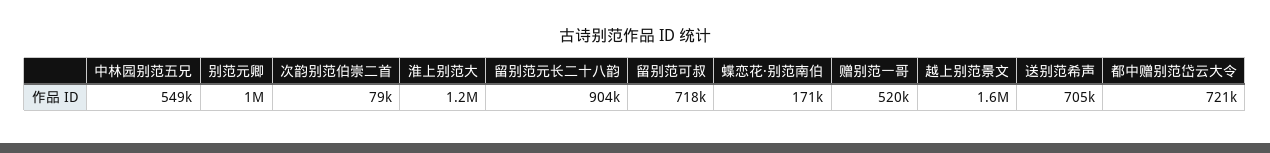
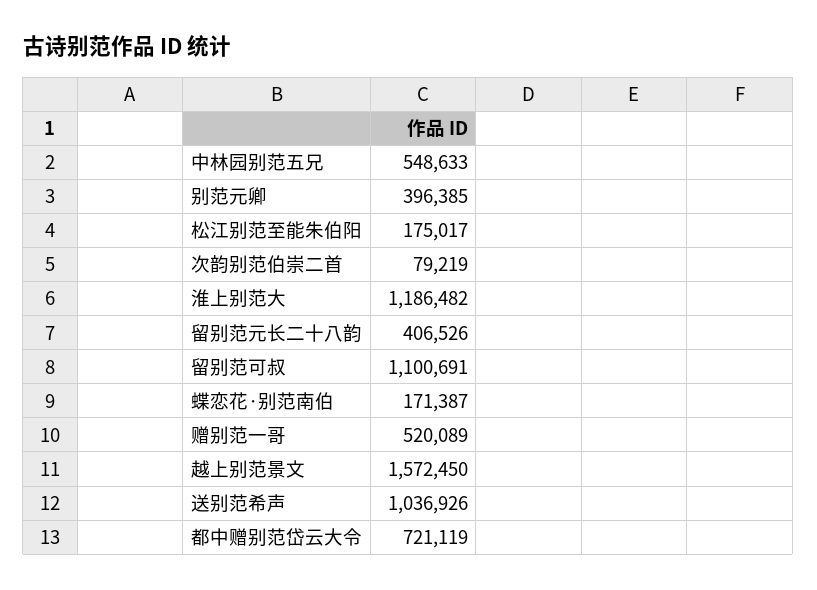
  {
    "中林园别范五兄": 548633,
-   "别范元卿": 1000000,
+   "别范元卿": 396385,
    "次韵别范伯崇二首": 79219,
    "淮上别范大": 1186482,
-   "留别范元长二十八韵": 904000,
+   "留别范元长二十八韵": 406526,
-   "留别范可叔": 718000,
+   "留别范可叔": 1100691,
    "蝶恋花·别范南伯": 171387,
    "赠别范一哥": 520089,
    "越上别范景文": 1572450,
-   "送别范希声": 705000,
+   "送别范希声": 1036926,
-   "都中赠别范岱云大令": 721119
+   "都中赠别范岱云大令": 721119,
+   "松江别范至能朱伯阳": 175017
  }

